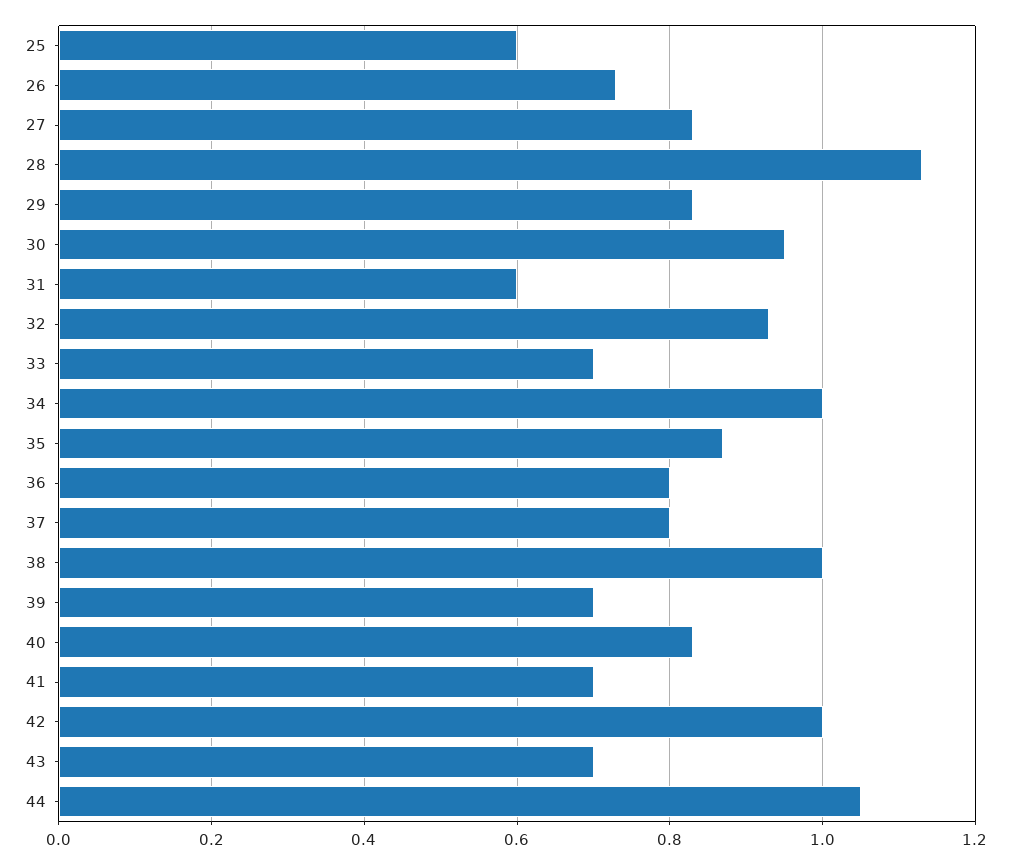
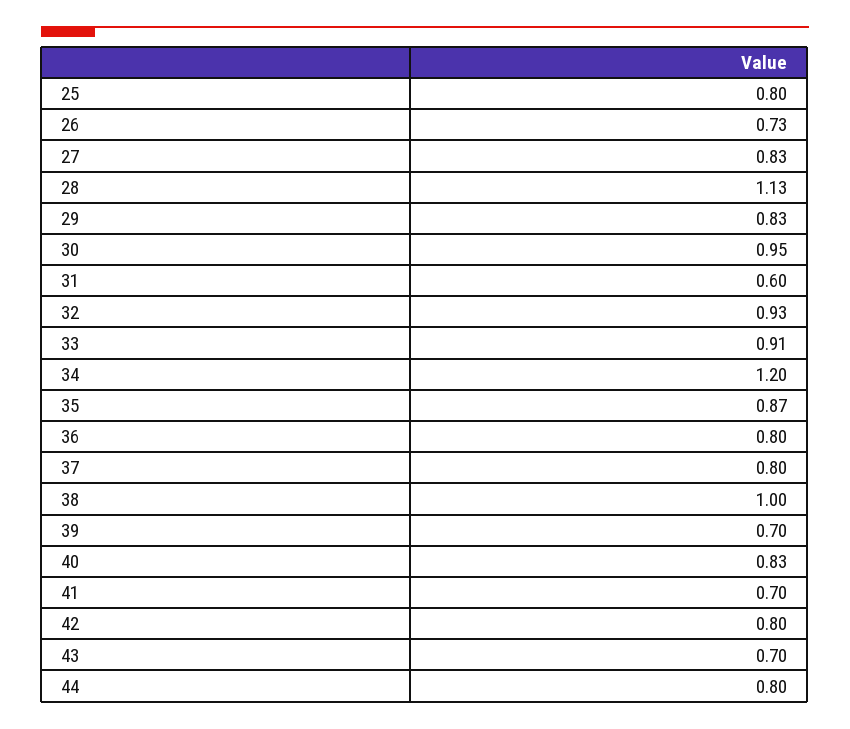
  {
-   "25": 0.6,
+   "25": 0.8,
    "26": 0.73,
    "27": 0.83,
    "28": 1.13,
    "29": 0.83,
    "30": 0.95,
    "31": 0.6,
    "32": 0.93,
-   "33": 0.7,
+   "33": 0.91,
-   "34": 1,
+   "34": 1.2,
    "35": 0.87,
    "36": 0.8,
    "37": 0.8,
    "38": 1,
    "39": 0.7,
    "40": 0.83,
    "41": 0.7,
-   "42": 1,
+   "42": 0.8,
    "43": 0.7,
-   "44": 1.05
+   "44": 0.8
  }

